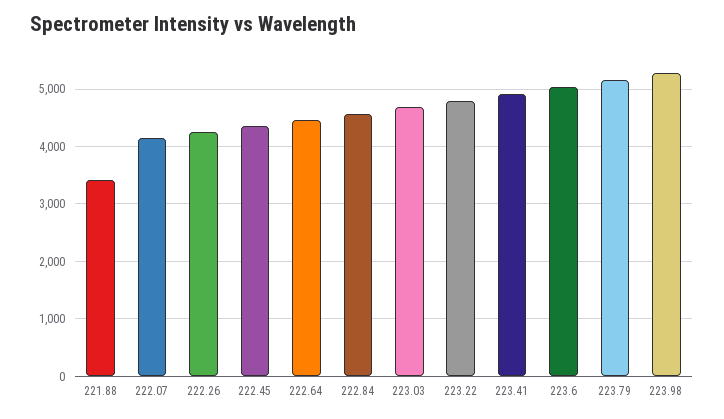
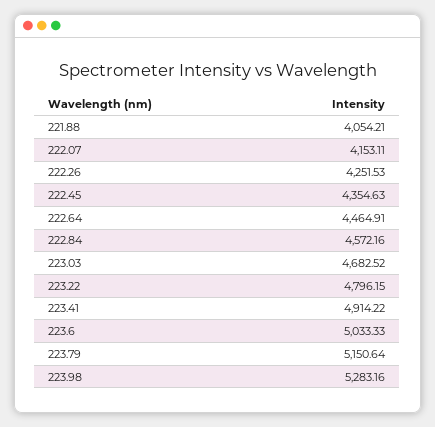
  {
-   "221.88": 3400,
+   "221.88": 4054.21,
    "222.07": 4153.11,
    "222.26": 4251.53,
    "222.45": 4354.63,
    "222.64": 4464.91,
    "222.84": 4572.16,
    "223.03": 4682.52,
    "223.22": 4796.15,
    "223.41": 4914.22,
    "223.6": 5033.33,
    "223.79": 5150.64,
    "223.98": 5283.16
  }

